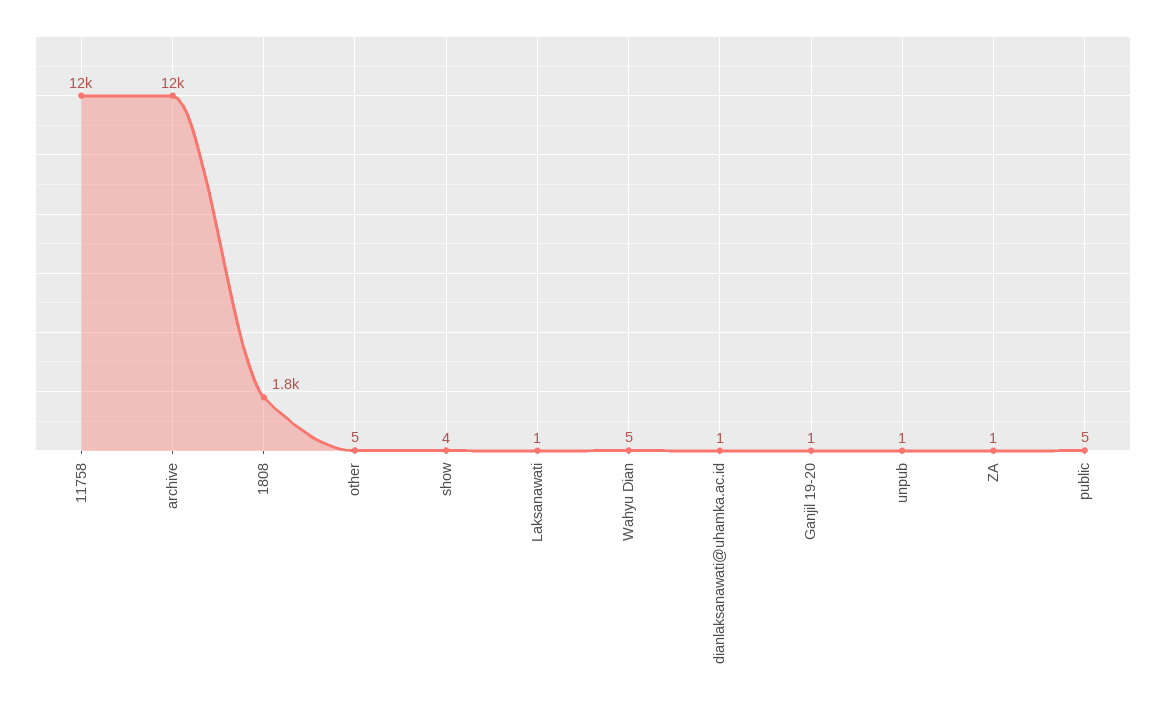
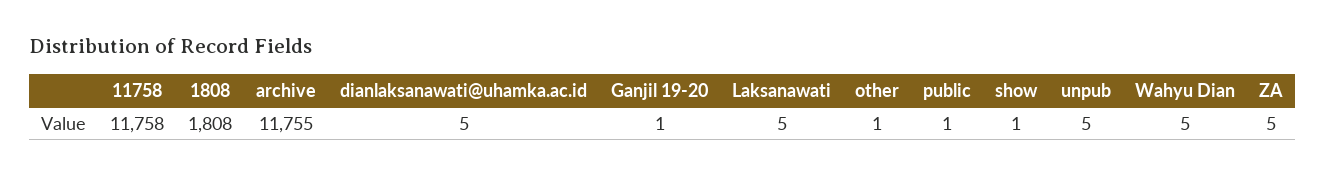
  {
    "11758": 11758,
    "archive": 11755,
    "1808": 1808,
-   "other": 5,
+   "other": 1,
-   "show": 4,
+   "show": 1,
-   "Laksanawati": 1,
+   "Laksanawati": 5,
    "Wahyu Dian": 5,
-   "dianlaksanawati@uhamka.ac.id": 1,
+   "dianlaksanawati@uhamka.ac.id": 5,
    "Ganjil 19-20": 1,
-   "unpub": 1,
+   "unpub": 5,
-   "ZA": 1,
+   "ZA": 5,
-   "public": 5
+   "public": 1
  }

